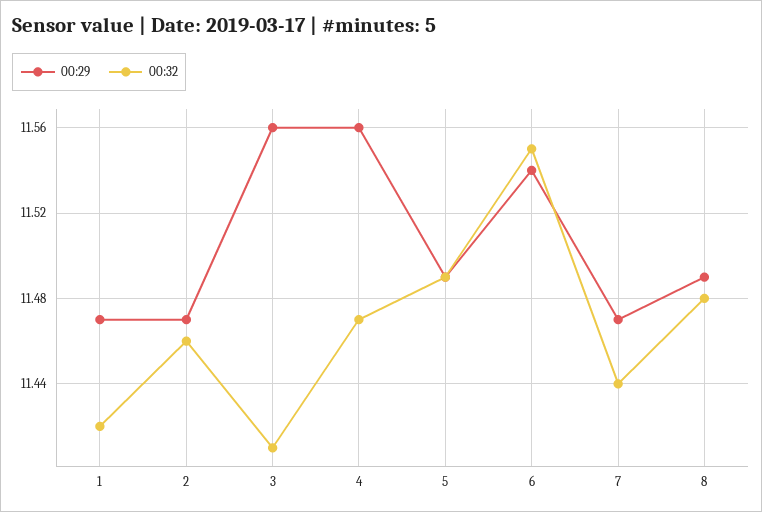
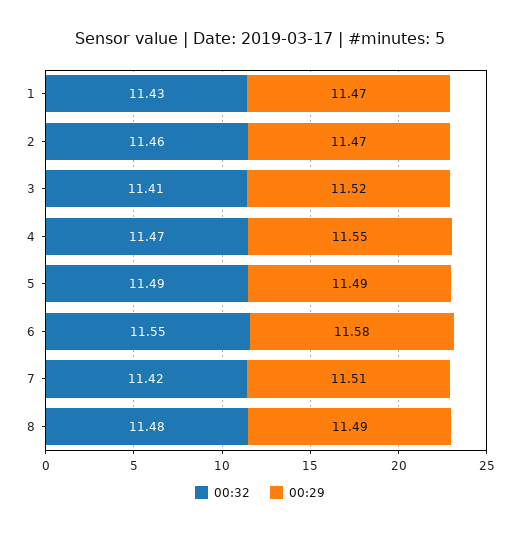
  {
    "00:29": {
      "1": 11.47,
      "2": 11.47,
-     "3": 11.56,
+     "3": 11.52,
-     "4": 11.56,
+     "4": 11.55,
      "5": 11.49,
-     "6": 11.54,
+     "6": 11.58,
-     "7": 11.47,
+     "7": 11.51,
      "8": 11.49
    },
    "00:32": {
-     "1": 11.42,
+     "1": 11.43,
      "2": 11.46,
      "3": 11.41,
      "4": 11.47,
      "5": 11.49,
      "6": 11.55,
-     "7": 11.44,
+     "7": 11.42,
      "8": 11.48
    }
  }

